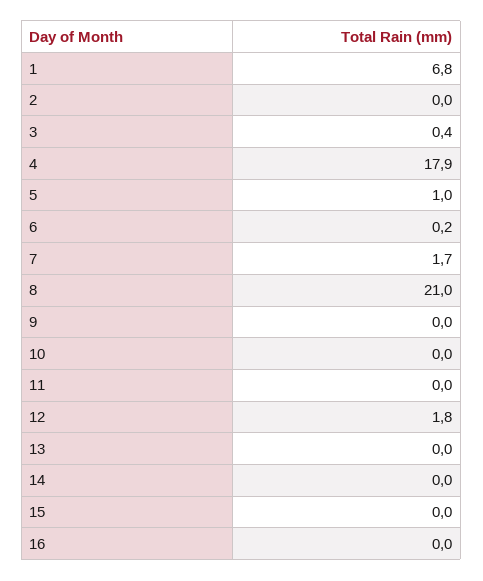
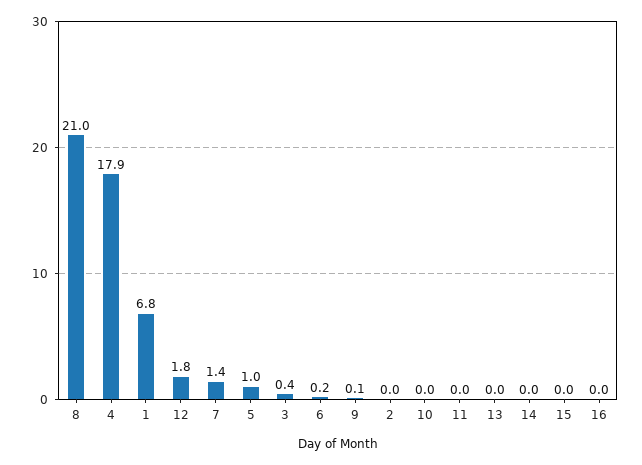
  {
    "1": 6.8,
    "2": 0,
    "3": 0.4,
    "4": 17.9,
    "5": 1,
    "6": 0.2,
-   "7": 1.7,
+   "7": 1.4,
    "8": 21,
-   "9": 0,
+   "9": 0.1,
    "10": 0,
    "11": 0,
    "12": 1.8,
    "13": 0,
    "14": 0,
    "15": 0,
    "16": 0
  }

